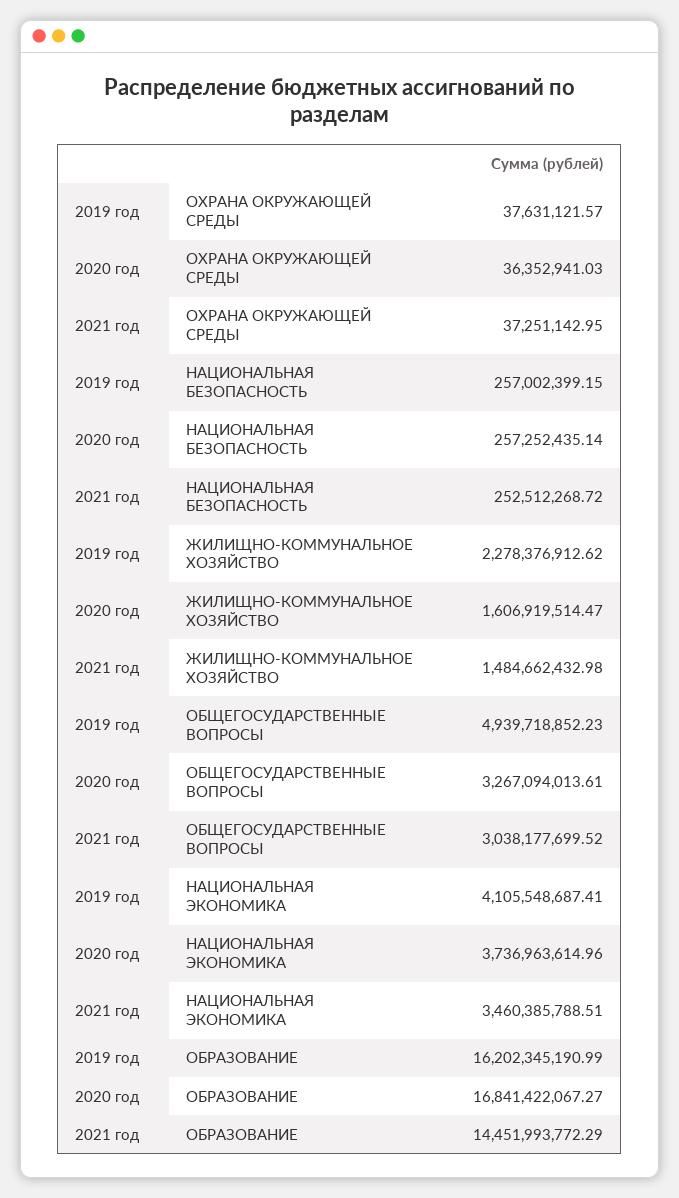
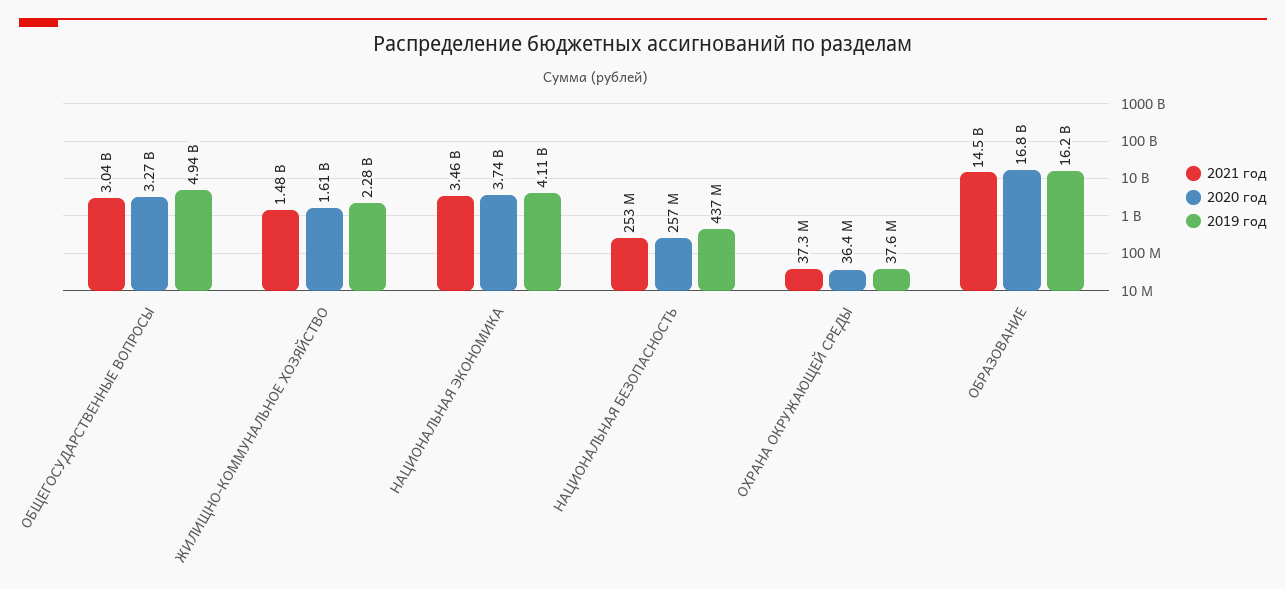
  {
    "2019 год": {
      "ОХРАНА ОКРУЖАЮЩЕЙ СРЕДЫ": 37631121.57,
-     "НАЦИОНАЛЬНАЯ БЕЗОПАСНОСТЬ": 257002399.15,
+     "НАЦИОНАЛЬНАЯ БЕЗОПАСНОСТЬ": 437000000,
      "ЖИЛИЩНО-КОММУНАЛЬНОЕ ХОЗЯЙСТВО": 2278376912.62,
      "ОБЩЕГОСУДАРСТВЕННЫЕ ВОПРОСЫ": 4939718852.23,
      "НАЦИОНАЛЬНАЯ ЭКОНОМИКА": 4105548687.41,
      "ОБРАЗОВАНИЕ": 16202345190.99
    },
    "2020 год": {
      "ОХРАНА ОКРУЖАЮЩЕЙ СРЕДЫ": 36352941.03,
      "НАЦИОНАЛЬНАЯ БЕЗОПАСНОСТЬ": 257252435.14,
      "ЖИЛИЩНО-КОММУНАЛЬНОЕ ХОЗЯЙСТВО": 1606919514.47,
      "ОБЩЕГОСУДАРСТВЕННЫЕ ВОПРОСЫ": 3267094013.61,
      "НАЦИОНАЛЬНАЯ ЭКОНОМИКА": 3736963614.96,
      "ОБРАЗОВАНИЕ": 16841422067.27
    },
    "2021 год": {
      "ОХРАНА ОКРУЖАЮЩЕЙ СРЕДЫ": 37251142.95,
      "НАЦИОНАЛЬНАЯ БЕЗОПАСНОСТЬ": 252512268.72,
      "ЖИЛИЩНО-КОММУНАЛЬНОЕ ХОЗЯЙСТВО": 1484662432.98,
      "ОБЩЕГОСУДАРСТВЕННЫЕ ВОПРОСЫ": 3038177699.52,
      "НАЦИОНАЛЬНАЯ ЭКОНОМИКА": 3460385788.51,
      "ОБРАЗОВАНИЕ": 14451993772.29
    }
  }

